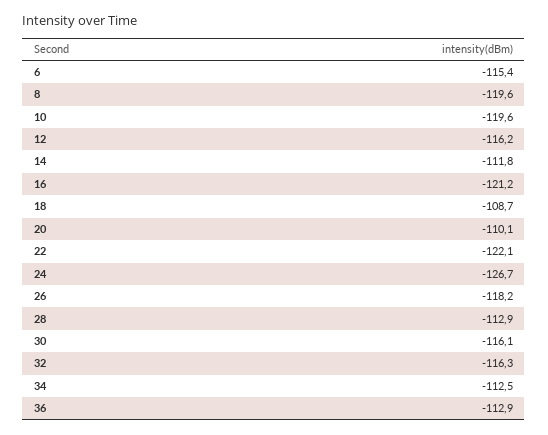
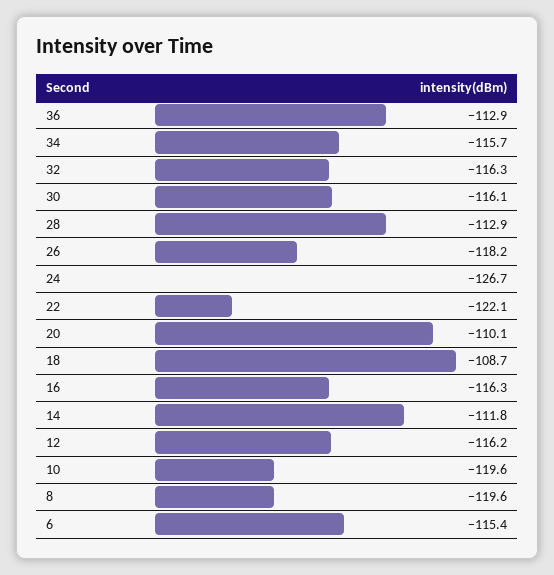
  {
    "6": -115.4,
    "8": -119.6,
    "10": -119.6,
    "12": -116.2,
    "14": -111.8,
-   "16": -121.2,
+   "16": -116.3,
    "18": -108.7,
    "20": -110.1,
    "22": -122.1,
    "24": -126.7,
    "26": -118.2,
    "28": -112.9,
    "30": -116.1,
    "32": -116.3,
-   "34": -112.5,
+   "34": -115.7,
    "36": -112.9
  }

